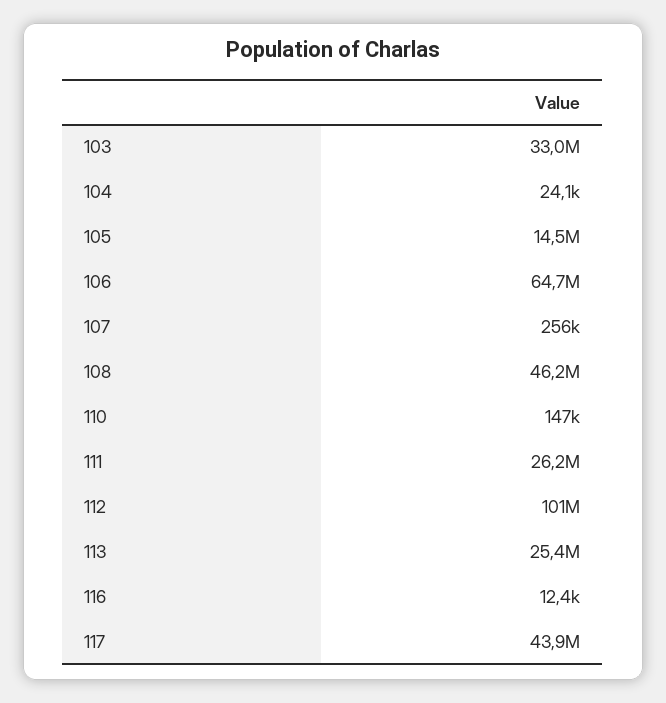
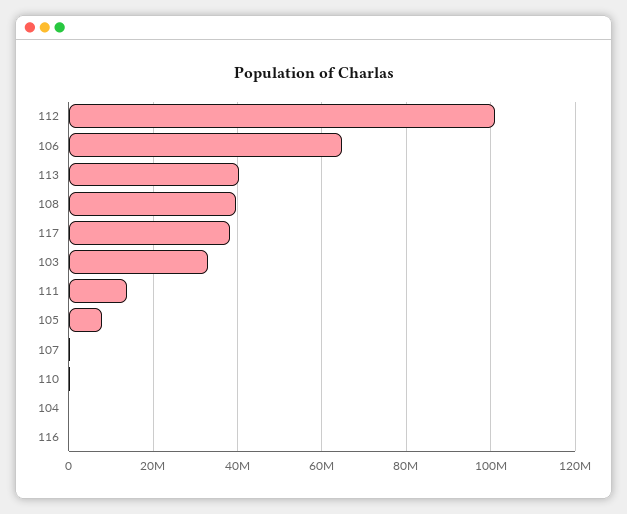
  {
    "103": 33000000,
    "104": 24100,
-   "105": 14500000,
+   "105": 8000000,
    "106": 64700000,
    "107": 256000,
-   "108": 46200000,
+   "108": 40000000,
    "110": 147000,
-   "111": 26200000,
+   "111": 14000000,
    "112": 101000000,
-   "113": 25400000,
+   "113": 40000000,
    "116": 12400,
-   "117": 43900000
+   "117": 38000000
  }

